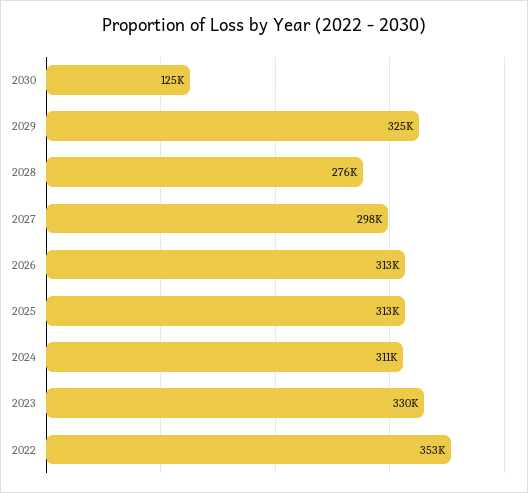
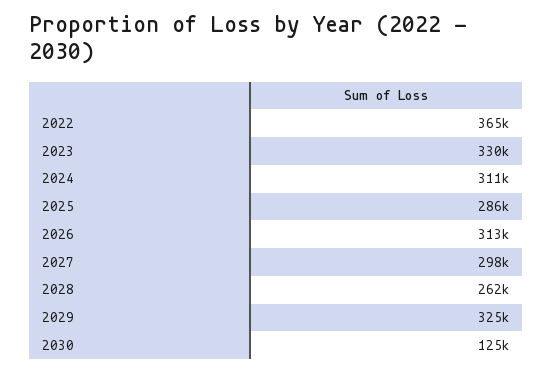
  {
    "2030": 125000,
    "2029": 325000,
-   "2028": 276000,
+   "2028": 262000,
    "2027": 298000,
    "2026": 313000,
-   "2025": 313000,
+   "2025": 286000,
    "2024": 311000,
    "2023": 330000,
-   "2022": 353000
+   "2022": 365000
  }

